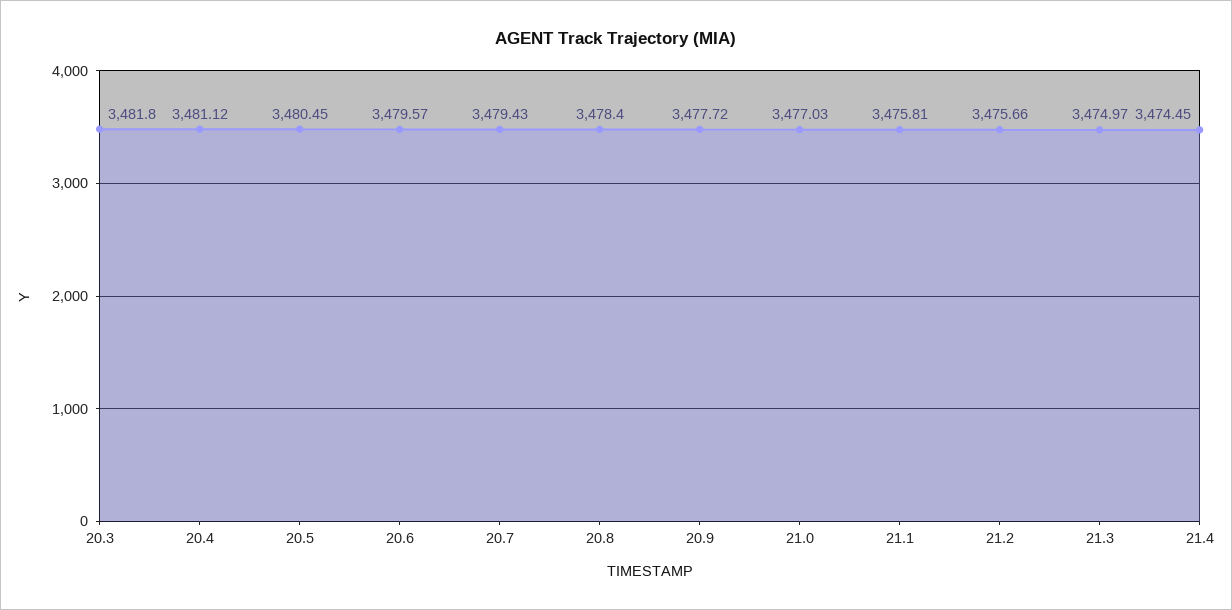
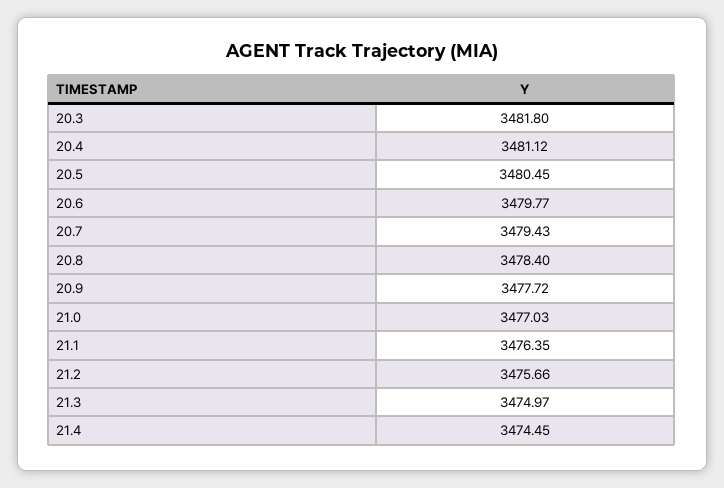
  {
    "20.3": 3481.8,
    "20.4": 3481.12,
    "20.5": 3480.45,
-   "20.6": 3479.57,
+   "20.6": 3479.77,
    "20.7": 3479.43,
    "20.8": 3478.4,
    "20.9": 3477.72,
    "21.0": 3477.03,
-   "21.1": 3475.81,
+   "21.1": 3476.35,
    "21.2": 3475.66,
    "21.3": 3474.97,
    "21.4": 3474.45
  }

